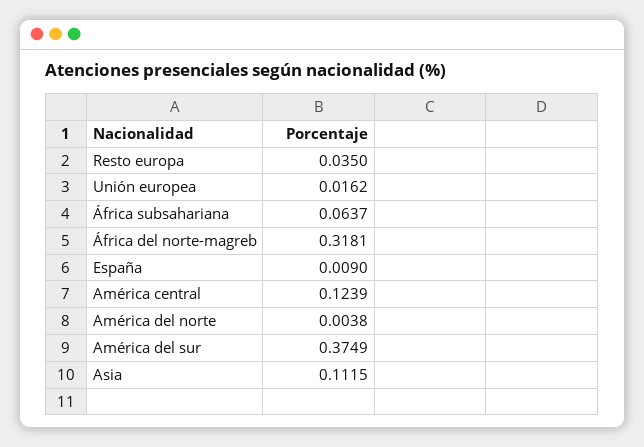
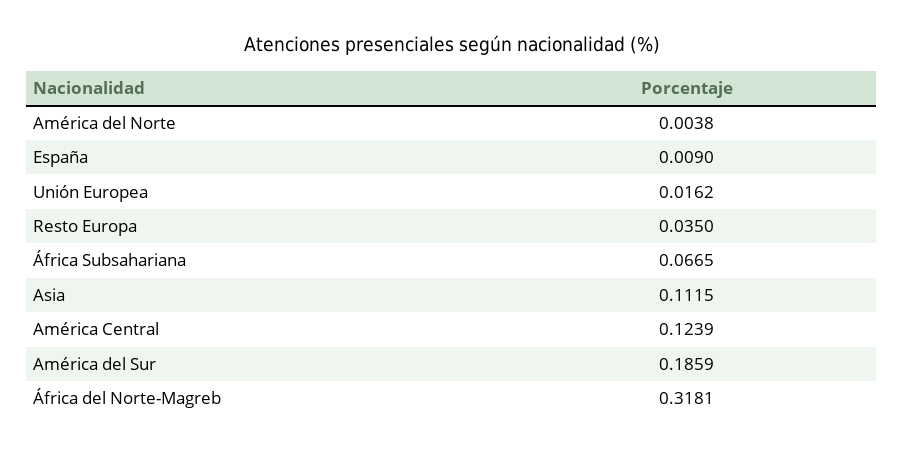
  {
    "Resto europa": 0.035,
    "Unión europea": 0.0162,
-   "África subsahariana": 0.0637,
+   "África subsahariana": 0.0665,
    "África del norte-magreb": 0.3181,
    "España": 0.009,
    "América central": 0.1239,
    "América del norte": 0.0038,
-   "América del sur": 0.3749,
+   "América del sur": 0.1859,
    "Asia": 0.1115
  }

